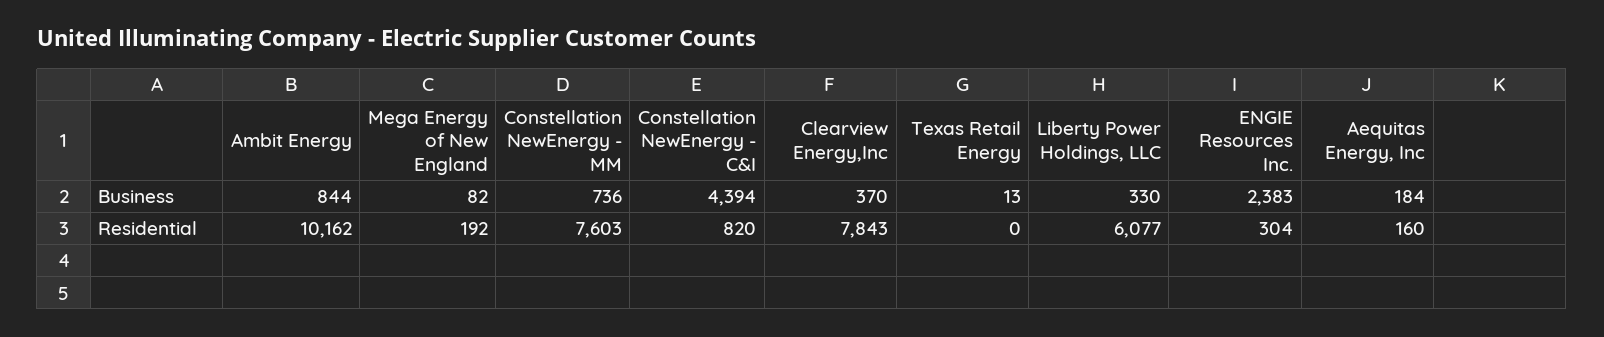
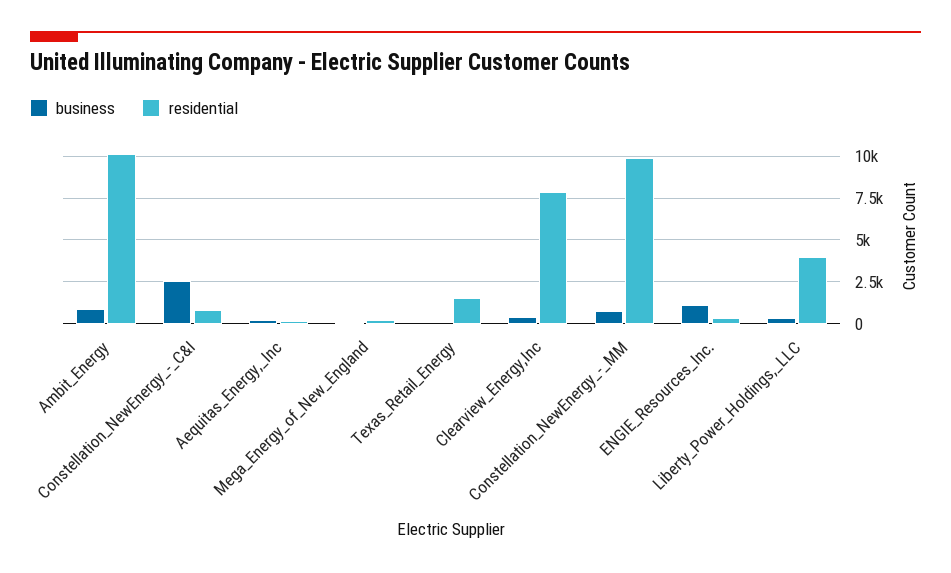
  {
    "Business": {
      "Ambit Energy": 844,
      "Mega Energy of New England": 82,
      "Constellation NewEnergy - MM": 736,
-     "Constellation NewEnergy - C&I": 4394,
+     "Constellation NewEnergy - C&I": 2500,
      "Clearview Energy,Inc": 370,
      "Texas Retail Energy": 13,
      "Liberty Power Holdings, LLC": 330,
-     "ENGIE Resources Inc.": 2383,
+     "ENGIE Resources Inc.": 1000,
      "Aequitas Energy, Inc": 184
    },
    "Residential": {
      "Ambit Energy": 10162,
      "Mega Energy of New England": 192,
-     "Constellation NewEnergy - MM": 7603,
+     "Constellation NewEnergy - MM": 10000,
      "Constellation NewEnergy - C&I": 820,
      "Clearview Energy,Inc": 7843,
-     "Texas Retail Energy": 0,
+     "Texas Retail Energy": 1500,
-     "Liberty Power Holdings, LLC": 6077,
+     "Liberty Power Holdings, LLC": 4000,
      "ENGIE Resources Inc.": 304,
      "Aequitas Energy, Inc": 160
    }
  }

